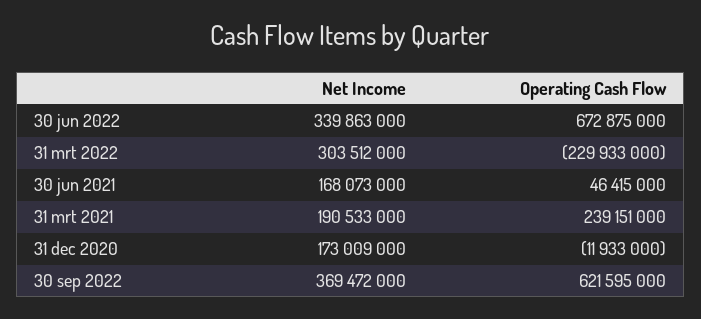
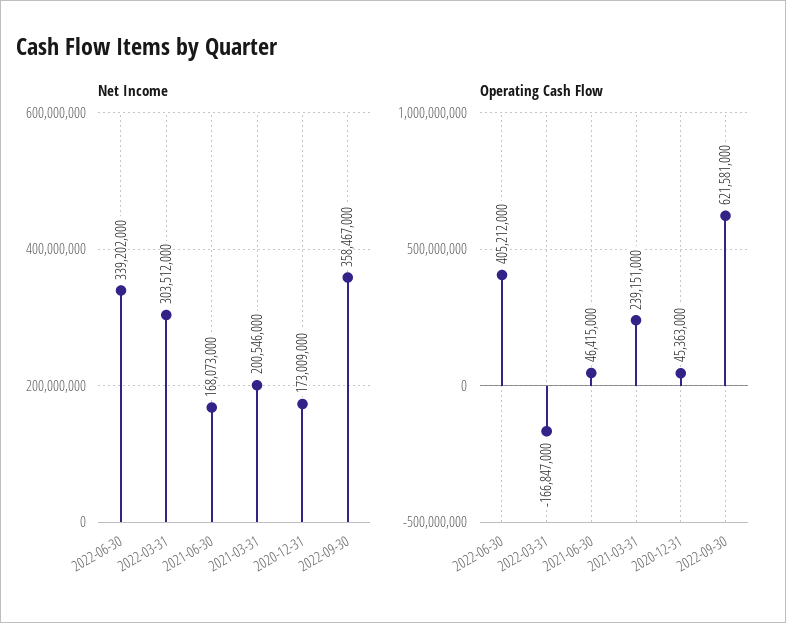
  {
    "Net Income": {
-     "30 jun 2022": 339863000,
+     "30 jun 2022": 339202000,
      "31 mrt 2022": 303512000,
      "30 jun 2021": 168073000,
-     "31 mrt 2021": 190533000,
+     "31 mrt 2021": 200546000,
      "31 dec 2020": 173009000,
-     "30 sep 2022": 369472000
+     "30 sep 2022": 358467000
    },
    "Operating Cash Flow": {
-     "30 jun 2022": 672875000,
+     "30 jun 2022": 405212000,
-     "31 mrt 2022": -229933000,
+     "31 mrt 2022": -166847000,
      "30 jun 2021": 46415000,
      "31 mrt 2021": 239151000,
-     "31 dec 2020": -11933000,
+     "31 dec 2020": 45363000,
-     "30 sep 2022": 621595000
+     "30 sep 2022": 621581000
    }
  }

